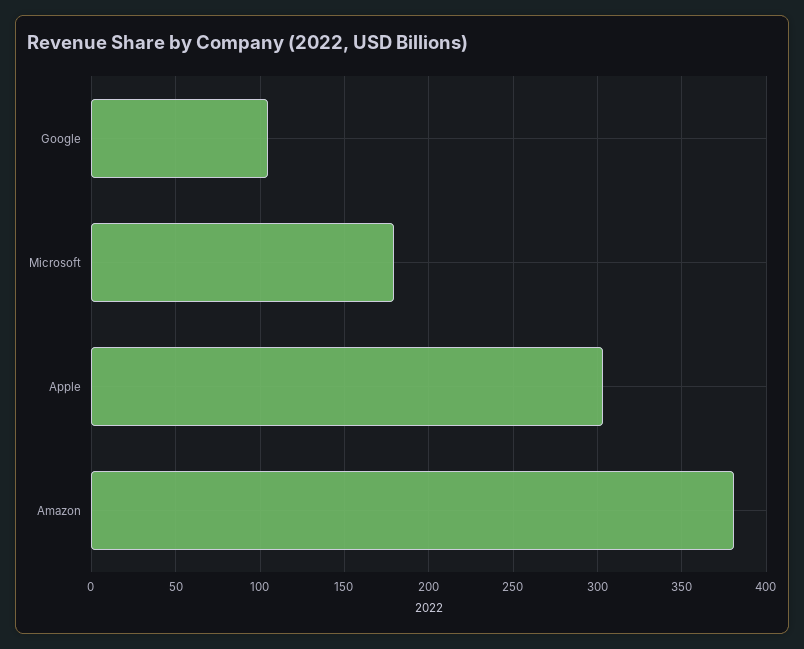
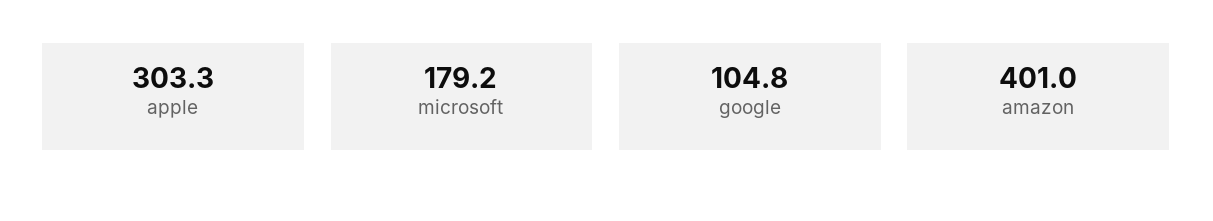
  {
    "Google": 104.8,
    "Microsoft": 179.2,
    "Apple": 303.3,
-   "Amazon": 380
+   "Amazon": 401
  }

